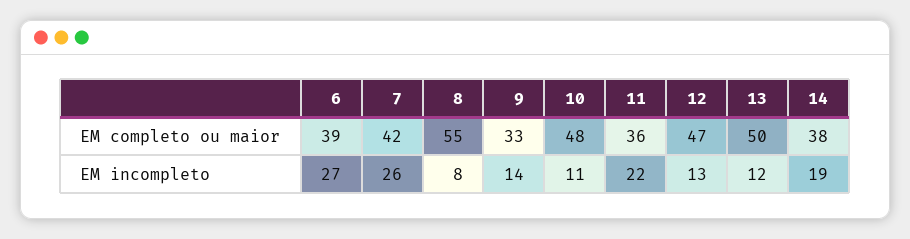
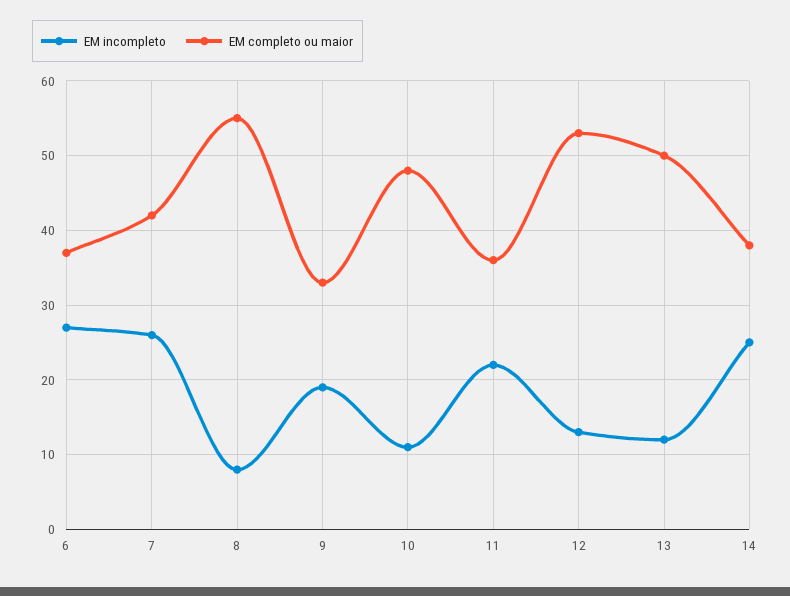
  {
    "EM completo ou maior": {
-     "6": 39,
+     "6": 37,
      "7": 42,
      "8": 55,
      "9": 33,
      "10": 48,
      "11": 36,
-     "12": 47,
+     "12": 53,
      "13": 50,
      "14": 38
    },
    "EM incompleto": {
      "6": 27,
      "7": 26,
      "8": 8,
-     "9": 14,
+     "9": 19,
      "10": 11,
      "11": 22,
      "12": 13,
      "13": 12,
-     "14": 19
+     "14": 25
    }
  }

